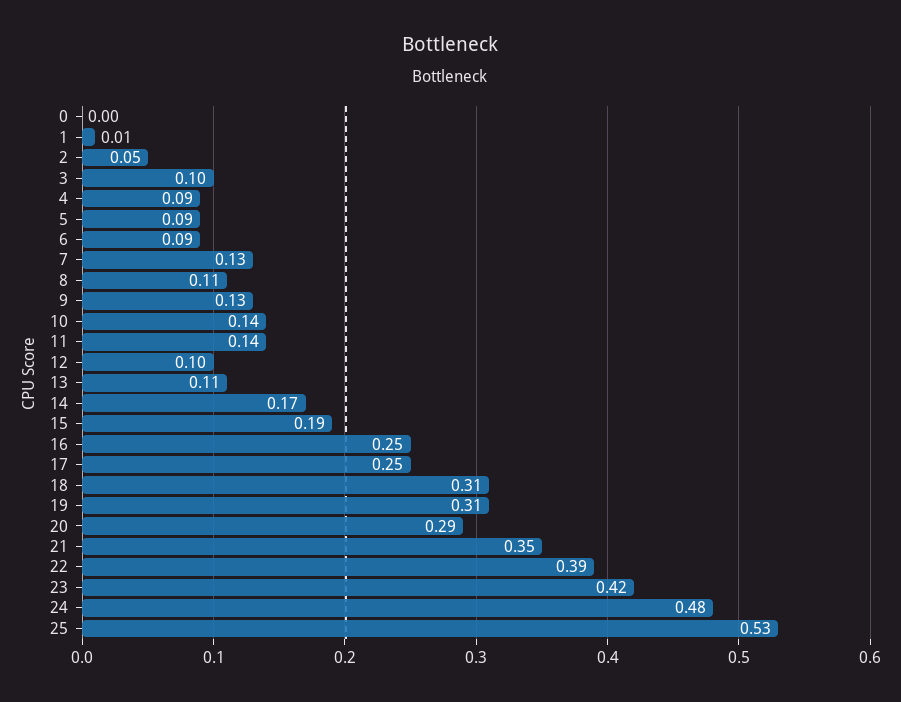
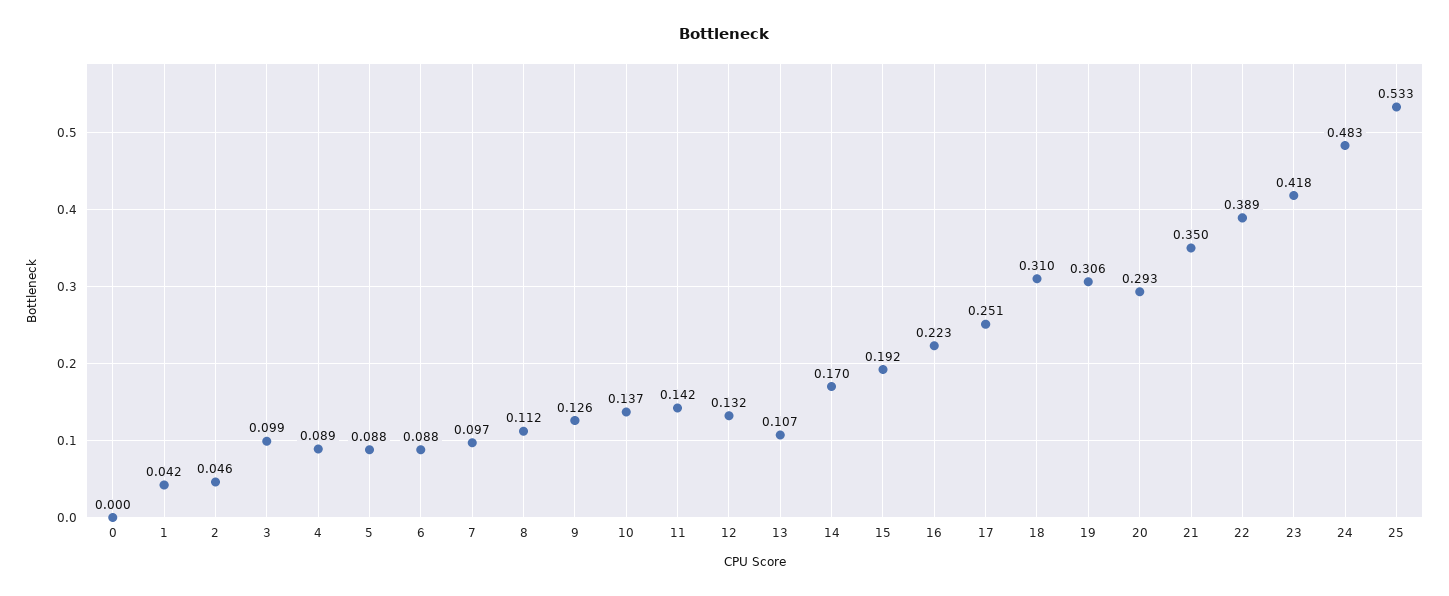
  {
    "0": 0,
-   "1": 0.01,
+   "1": 0.042,
    "2": 0.046,
    "3": 0.099,
    "4": 0.089,
    "5": 0.088,
    "6": 0.088,
-   "7": 0.13,
+   "7": 0.097,
    "8": 0.112,
    "9": 0.126,
    "10": 0.137,
    "11": 0.142,
-   "12": 0.1,
+   "12": 0.132,
    "13": 0.107,
    "14": 0.17,
    "15": 0.192,
-   "16": 0.25,
+   "16": 0.223,
    "17": 0.251,
    "18": 0.31,
    "19": 0.306,
    "20": 0.293,
    "21": 0.35,
    "22": 0.389,
    "23": 0.418,
    "24": 0.483,
    "25": 0.533
  }

